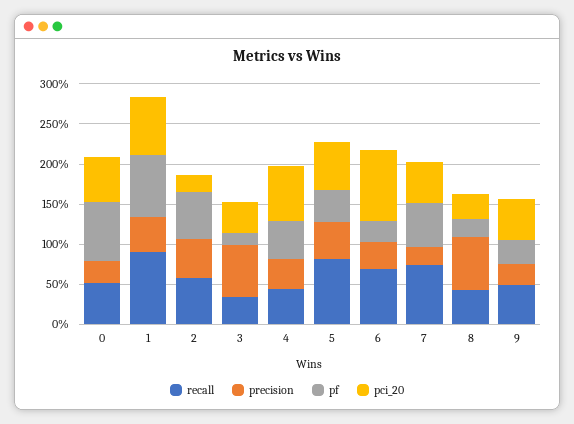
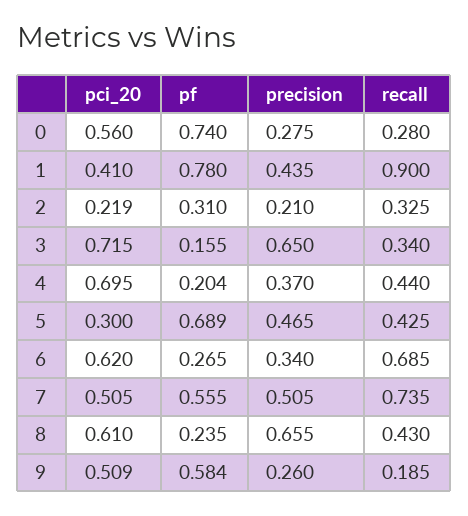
  {
    "recall": {
-     "0": 0.5,
+     "0": 0.28,
      "1": 0.9,
-     "2": 0.6,
+     "2": 0.325,
      "3": 0.34,
      "4": 0.44,
-     "5": 0.8,
+     "5": 0.425,
      "6": 0.685,
      "7": 0.735,
      "8": 0.43,
-     "9": 0.5
+     "9": 0.185
    },
    "precision": {
      "0": 0.275,
      "1": 0.435,
-     "2": 0.5,
+     "2": 0.21,
      "3": 0.65,
      "4": 0.37,
      "5": 0.465,
      "6": 0.34,
-     "7": 0.2,
+     "7": 0.505,
      "8": 0.655,
      "9": 0.26
    },
    "pf": {
      "0": 0.74,
      "1": 0.78,
-     "2": 0.6,
+     "2": 0.31,
      "3": 0.155,
-     "4": 0.5,
+     "4": 0.204,
-     "5": 0.4,
+     "5": 0.689,
      "6": 0.265,
      "7": 0.555,
      "8": 0.235,
-     "9": 0.3
+     "9": 0.584
    },
    "pci_20": {
      "0": 0.56,
-     "1": 0.7,
+     "1": 0.41,
      "2": 0.219,
-     "3": 0.4,
+     "3": 0.715,
      "4": 0.695,
-     "5": 0.6,
+     "5": 0.3,
-     "6": 0.9,
+     "6": 0.62,
      "7": 0.505,
-     "8": 0.3,
+     "8": 0.61,
      "9": 0.509
    }
  }

